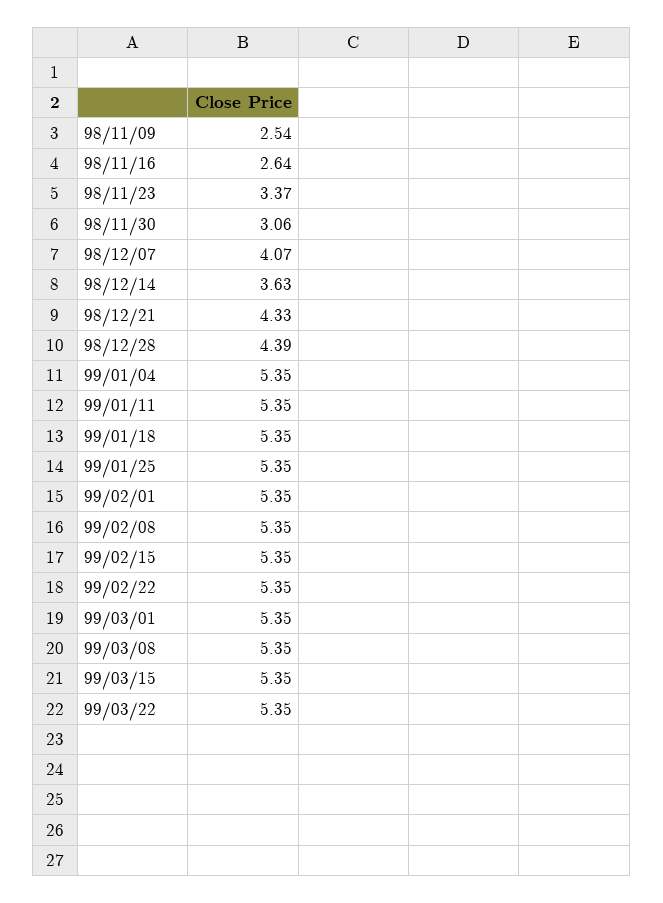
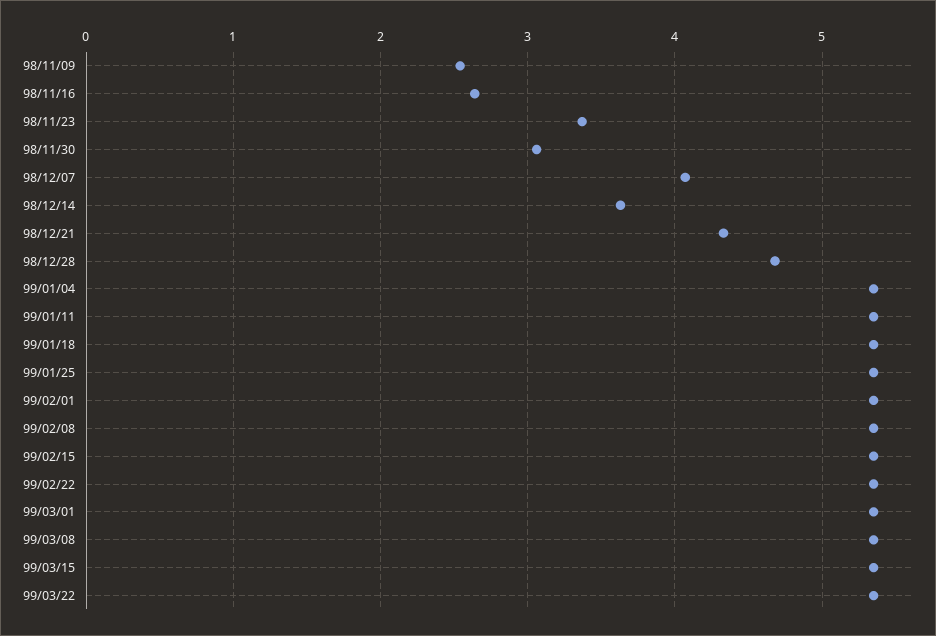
  {
    "98/11/09": 2.54,
    "98/11/16": 2.64,
    "98/11/23": 3.37,
    "98/11/30": 3.06,
    "98/12/07": 4.07,
    "98/12/14": 3.63,
    "98/12/21": 4.33,
-   "98/12/28": 4.39,
+   "98/12/28": 4.7,
    "99/01/04": 5.35,
    "99/01/11": 5.35,
    "99/01/18": 5.35,
    "99/01/25": 5.35,
    "99/02/01": 5.35,
    "99/02/08": 5.35,
    "99/02/15": 5.35,
    "99/02/22": 5.35,
    "99/03/01": 5.35,
    "99/03/08": 5.35,
    "99/03/15": 5.35,
    "99/03/22": 5.35
  }

